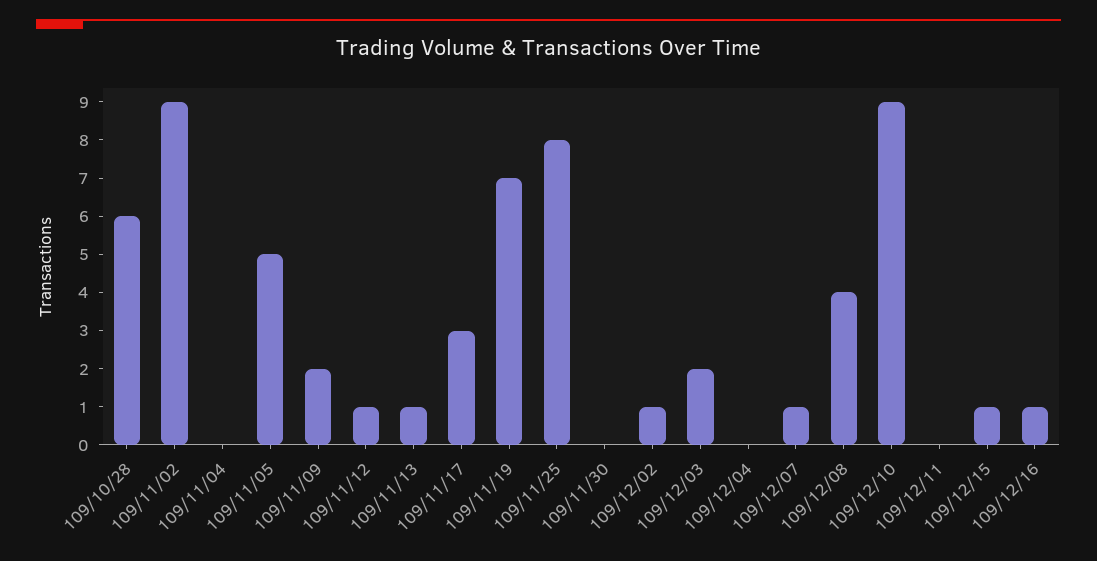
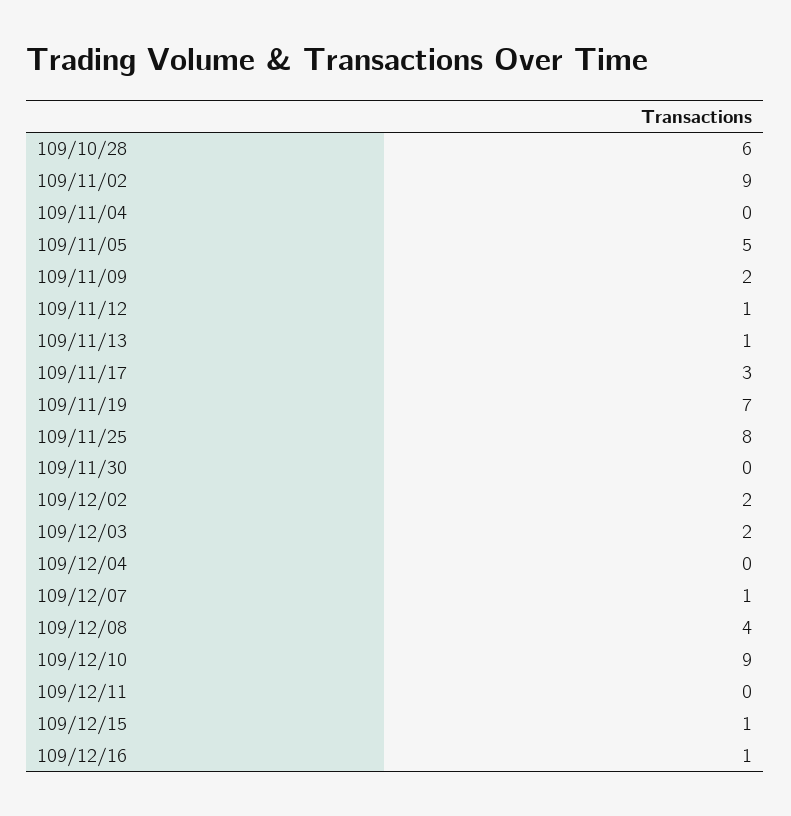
  {
    "109/10/28": 6,
    "109/11/02": 9,
    "109/11/04": 0,
    "109/11/05": 5,
    "109/11/09": 2,
    "109/11/12": 1,
    "109/11/13": 1,
    "109/11/17": 3,
    "109/11/19": 7,
    "109/11/25": 8,
    "109/11/30": 0,
-   "109/12/02": 1,
+   "109/12/02": 2,
    "109/12/03": 2,
    "109/12/04": 0,
    "109/12/07": 1,
    "109/12/08": 4,
    "109/12/10": 9,
    "109/12/11": 0,
    "109/12/15": 1,
    "109/12/16": 1
  }

